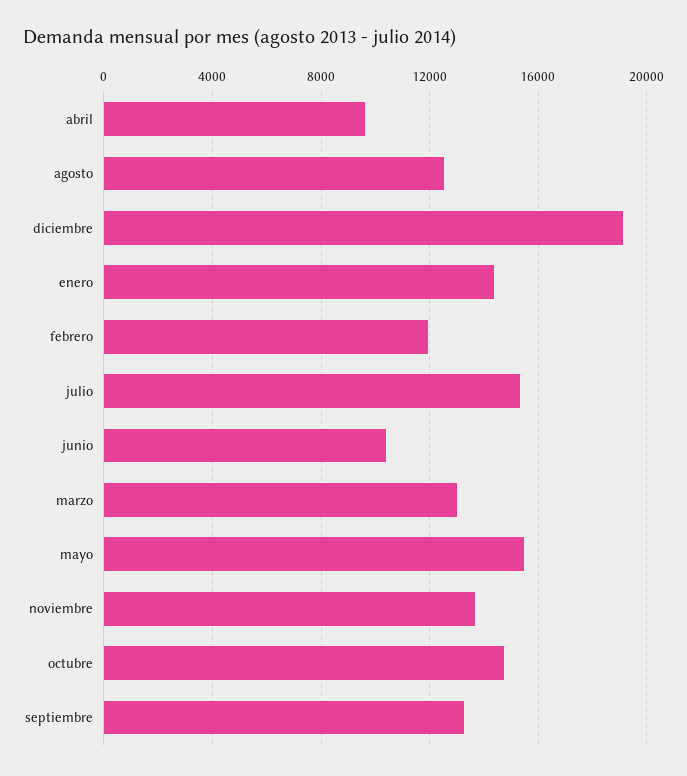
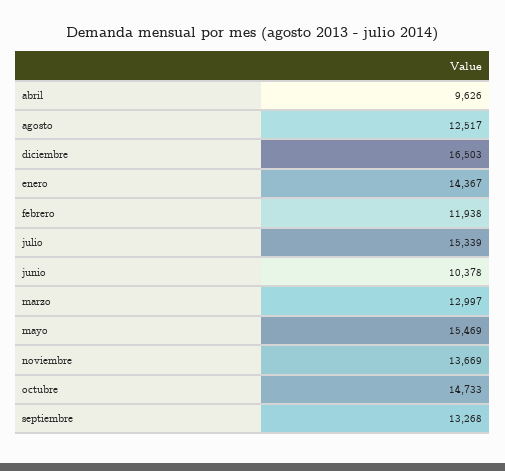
  {
    "abril": 9626,
    "agosto": 12517,
-   "diciembre": 19000,
+   "diciembre": 16503,
    "enero": 14367,
    "febrero": 11938,
    "julio": 15339,
    "junio": 10378,
    "marzo": 12997,
    "mayo": 15469,
    "noviembre": 13669,
    "octubre": 14733,
    "septiembre": 13268
  }

